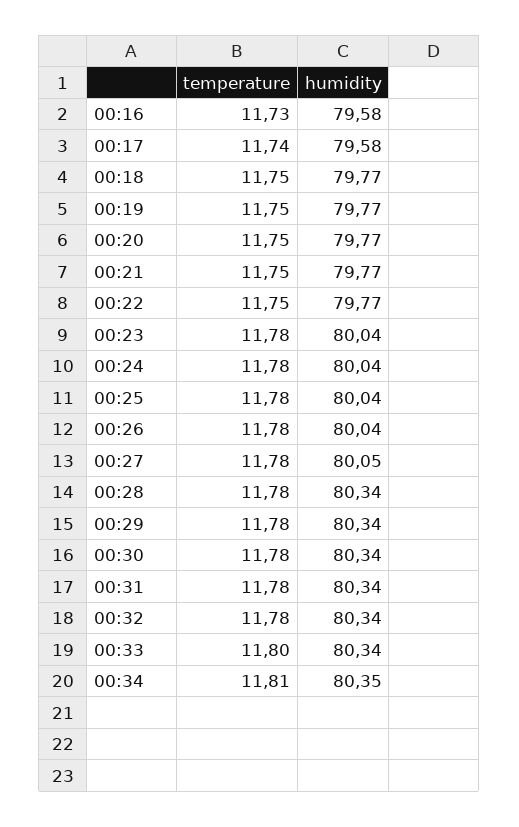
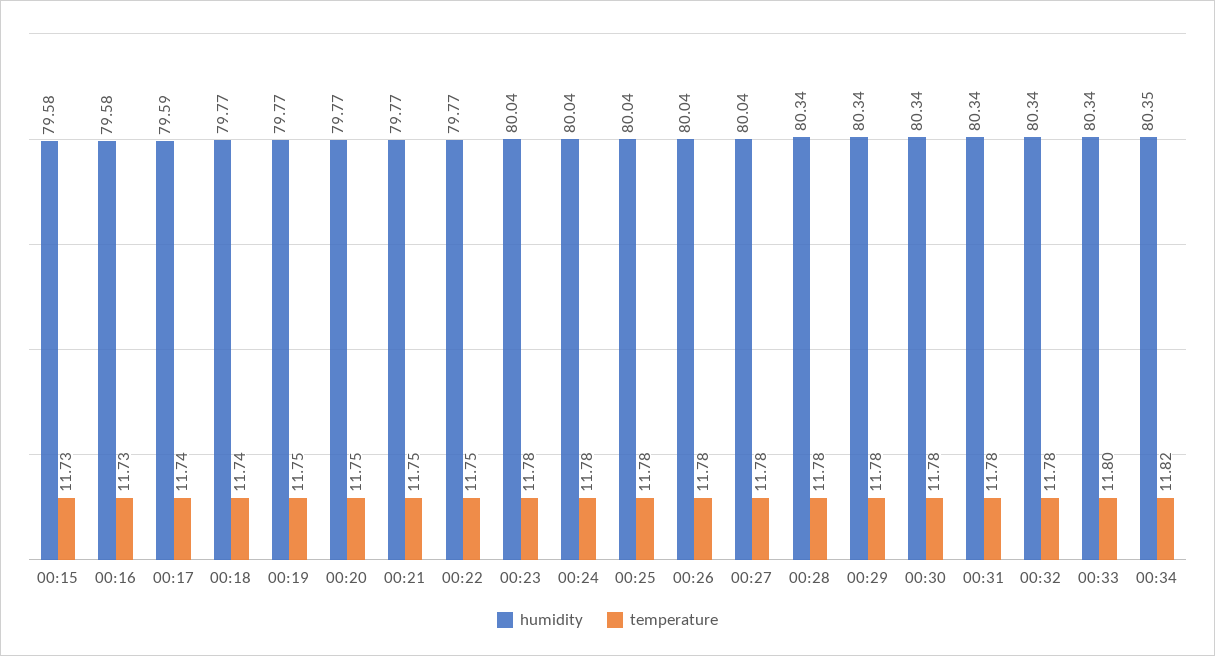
  {
    "temperature": {
      "00:16": 11.73,
      "00:17": 11.74,
-     "00:18": 11.75,
+     "00:18": 11.74,
      "00:19": 11.75,
      "00:20": 11.75,
      "00:21": 11.75,
      "00:22": 11.75,
      "00:23": 11.78,
      "00:24": 11.78,
      "00:25": 11.78,
      "00:26": 11.78,
      "00:27": 11.78,
      "00:28": 11.78,
      "00:29": 11.78,
      "00:30": 11.78,
      "00:31": 11.78,
      "00:32": 11.78,
      "00:33": 11.8,
-     "00:34": 11.81
+     "00:34": 11.82,
+     "00:15": 11.73
    },
    "humidity": {
      "00:16": 79.58,
-     "00:17": 79.58,
+     "00:17": 79.59,
      "00:18": 79.77,
      "00:19": 79.77,
      "00:20": 79.77,
      "00:21": 79.77,
      "00:22": 79.77,
      "00:23": 80.04,
      "00:24": 80.04,
      "00:25": 80.04,
      "00:26": 80.04,
-     "00:27": 80.05,
+     "00:27": 80.04,
      "00:28": 80.34,
      "00:29": 80.34,
      "00:30": 80.34,
      "00:31": 80.34,
      "00:32": 80.34,
      "00:33": 80.34,
-     "00:34": 80.35
+     "00:34": 80.35,
+     "00:15": 79.58
    }
  }

